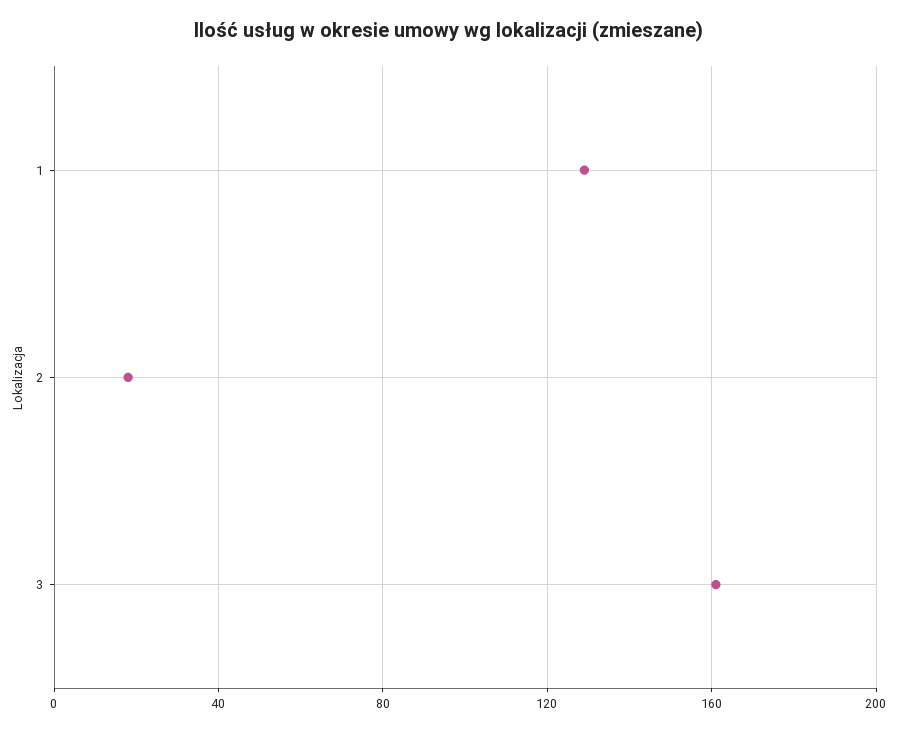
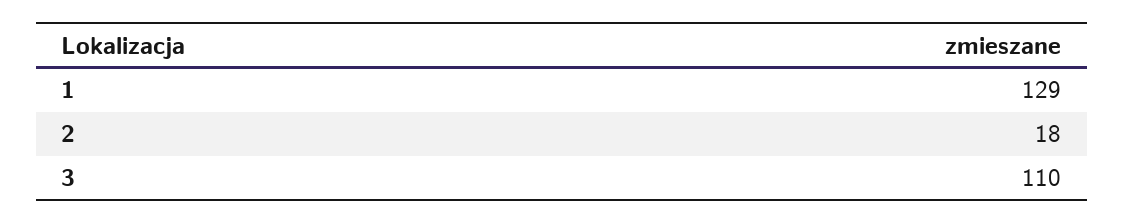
  {
    "1": 129,
    "2": 18,
-   "3": 160
+   "3": 110
  }

